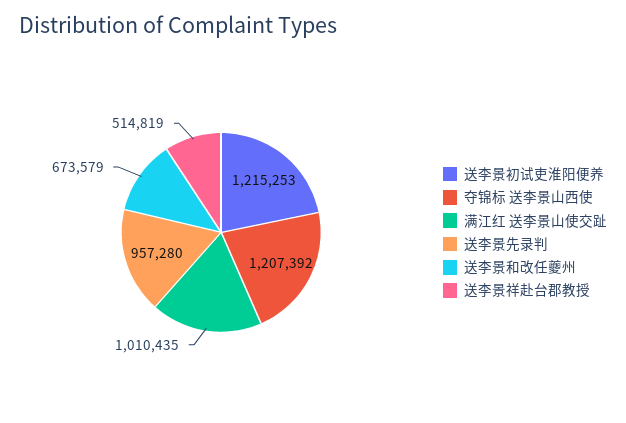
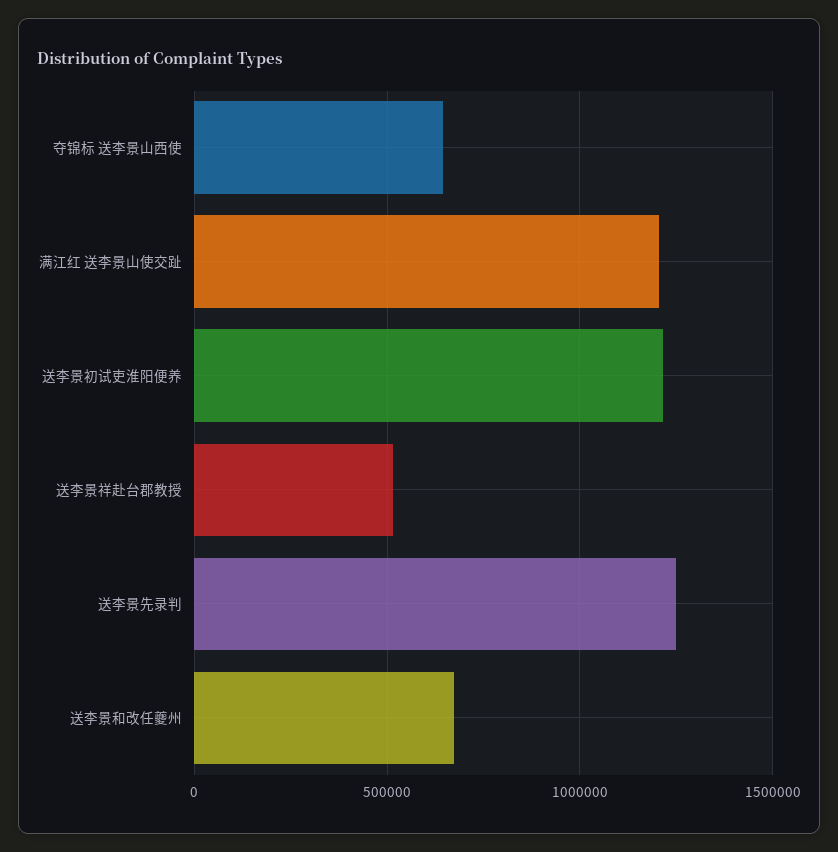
  {
    "送李景初试吏淮阳便养": 1215253,
-   "夺锦标 送李景山西使": 1207392,
+   "夺锦标 送李景山西使": 650000,
-   "满江红 送李景山使交趾": 1010435,
+   "满江红 送李景山使交趾": 1200000,
-   "送李景先录判": 957280,
+   "送李景先录判": 1250000,
    "送李景和改任夔州": 673579,
    "送李景祥赴台郡教授": 514819
  }

